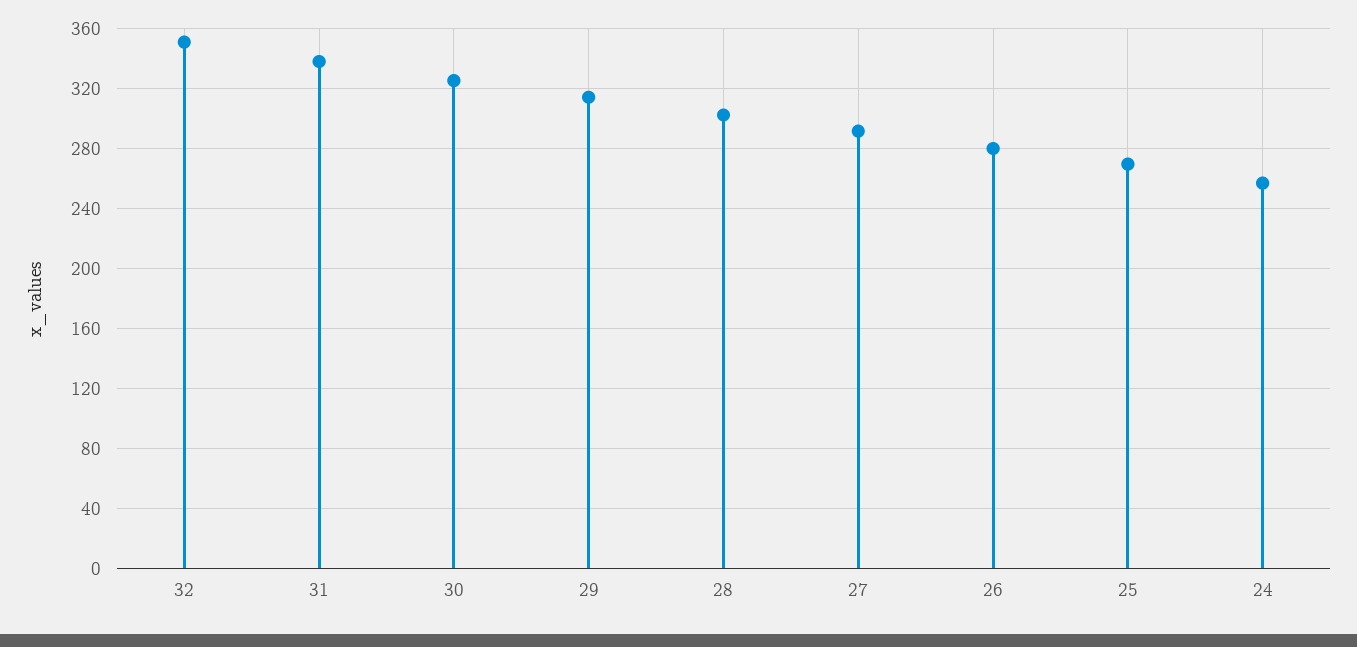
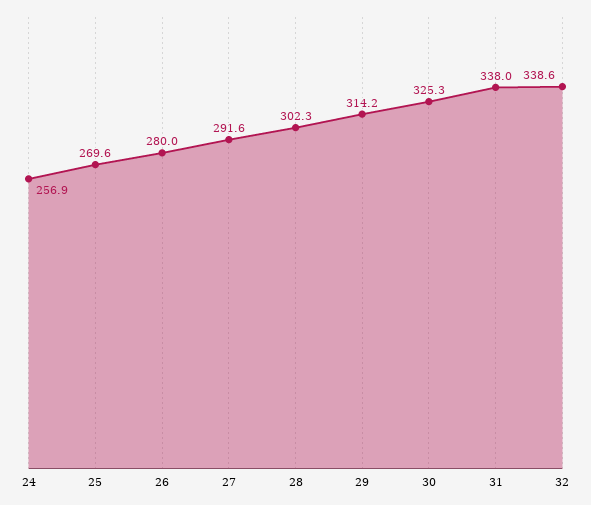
  {
-   "32": 350,
+   "32": 338.6,
    "31": 338,
    "30": 325.3,
    "29": 314.2,
    "28": 302.3,
    "27": 291.6,
    "26": 280,
    "25": 269.6,
    "24": 256.9
  }

